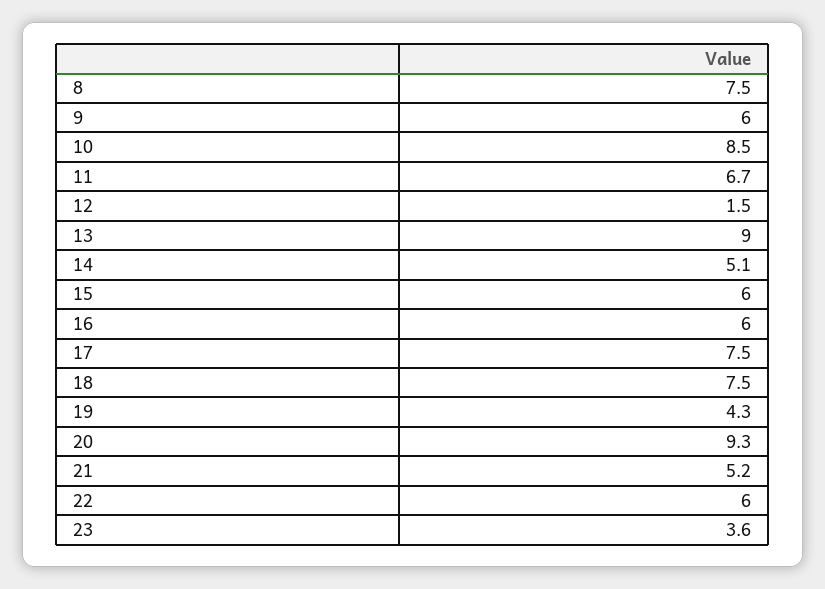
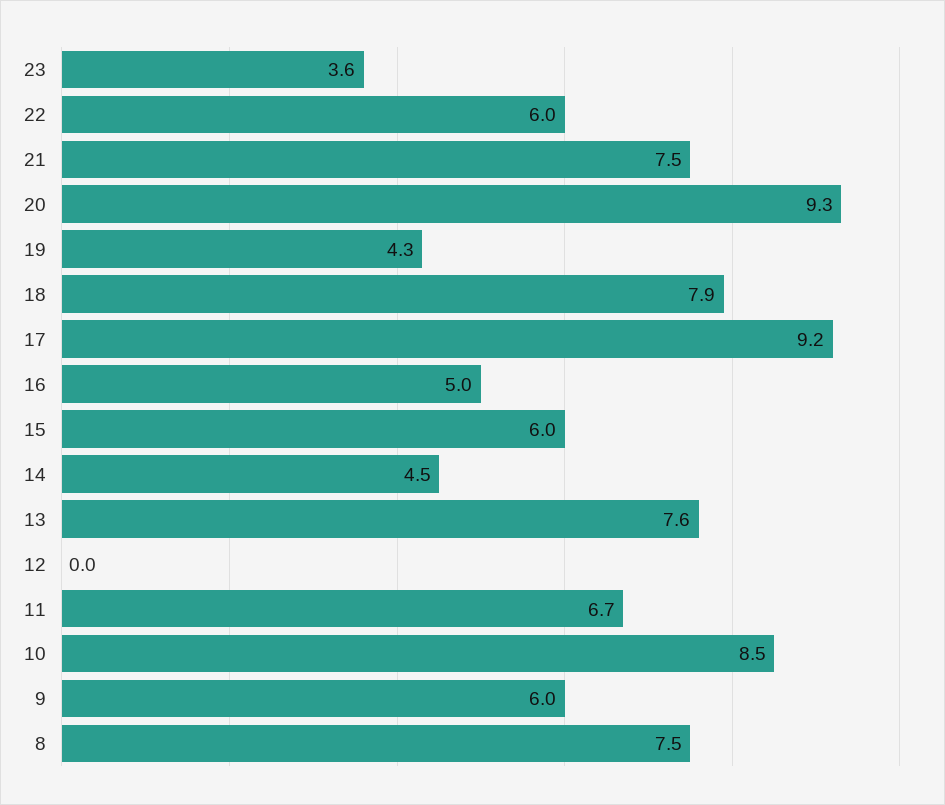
  {
    "8": 7.5,
    "9": 6,
    "10": 8.5,
    "11": 6.7,
-   "12": 1.5,
+   "12": 0,
-   "13": 9,
+   "13": 7.6,
-   "14": 5.1,
+   "14": 4.5,
    "15": 6,
-   "16": 6,
+   "16": 5,
-   "17": 7.5,
+   "17": 9.2,
-   "18": 7.5,
+   "18": 7.9,
    "19": 4.3,
    "20": 9.3,
-   "21": 5.2,
+   "21": 7.5,
    "22": 6,
    "23": 3.6
  }

